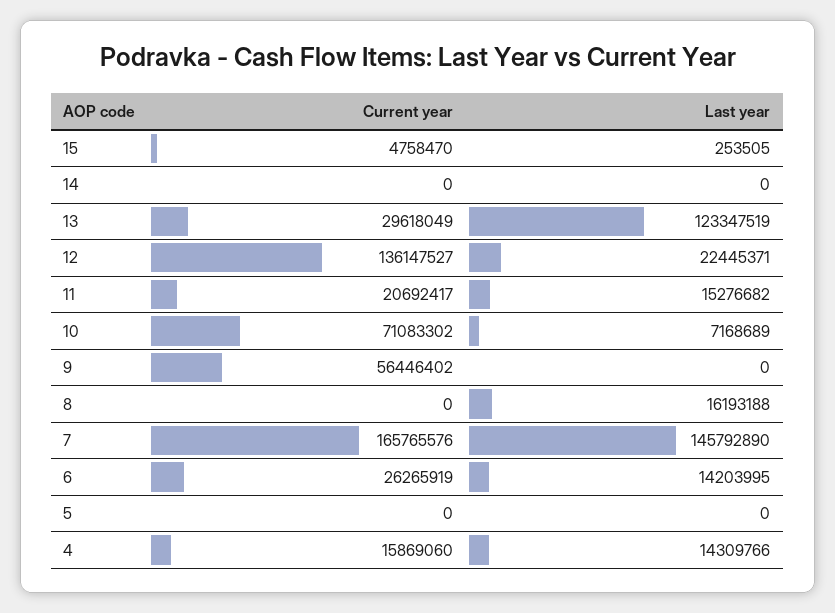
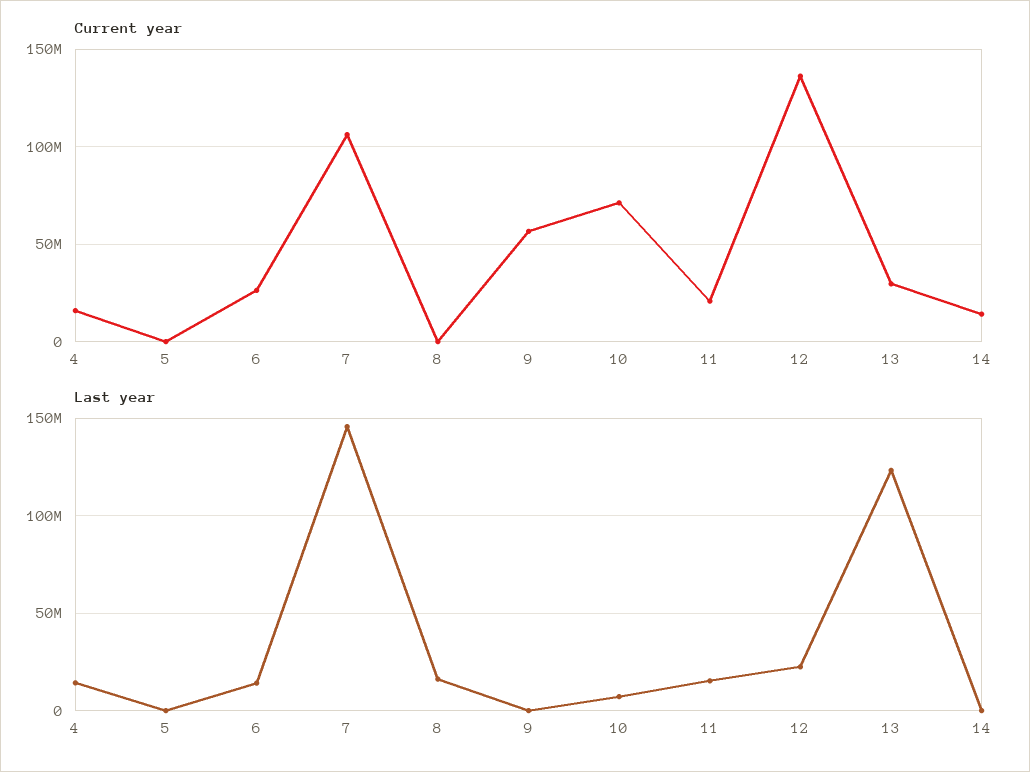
  {
    "Current year": {
-     "15": 4758470,
-     "14": 0,
+     "14": 15000000,
      "13": 29618049,
      "12": 136147527,
      "11": 20692417,
      "10": 71083302,
      "9": 56446402,
      "8": 0,
-     "7": 165765576,
+     "7": 105000000,
      "6": 26265919,
      "5": 0,
      "4": 15869060
    },
    "Last year": {
-     "15": 253505,
      "14": 0,
      "13": 123347519,
      "12": 22445371,
      "11": 15276682,
      "10": 7168689,
      "9": 0,
      "8": 16193188,
      "7": 145792890,
      "6": 14203995,
      "5": 0,
      "4": 14309766
    }
  }

